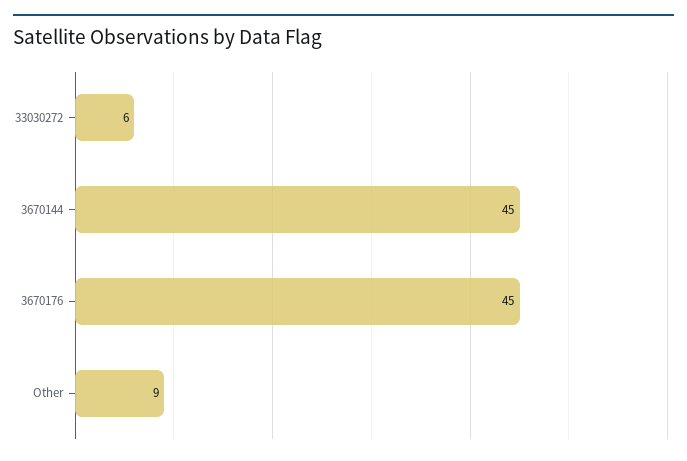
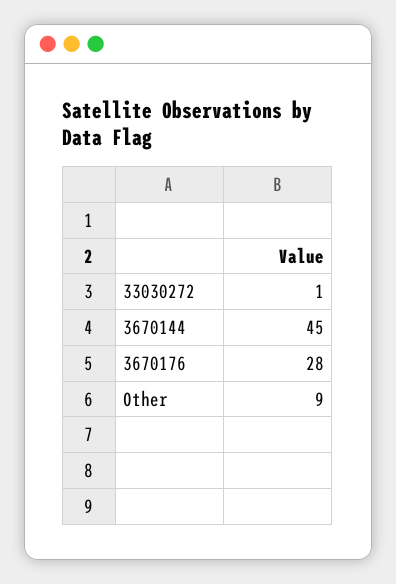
  {
-   "33030272": 6,
+   "33030272": 1,
    "3670144": 45,
-   "3670176": 45,
+   "3670176": 28,
    "Other": 9
  }

